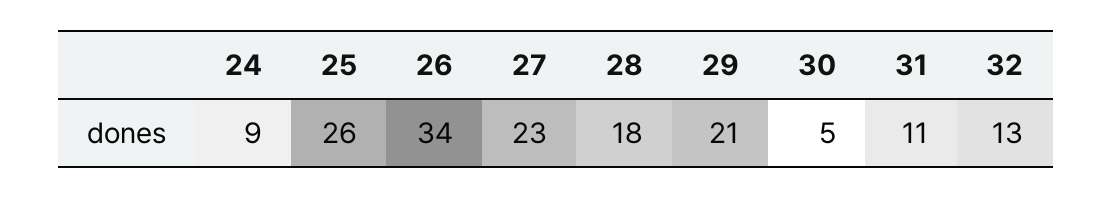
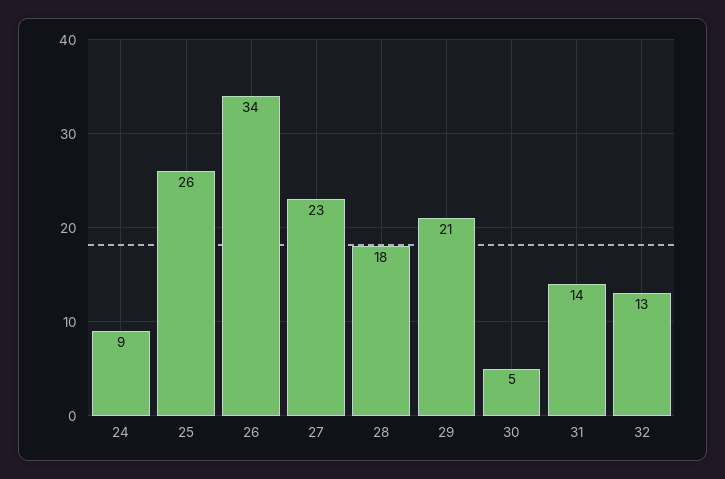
  {
    "24": 9,
    "25": 26,
    "26": 34,
    "27": 23,
    "28": 18,
    "29": 21,
    "30": 5,
-   "31": 11,
+   "31": 14,
    "32": 13
  }

